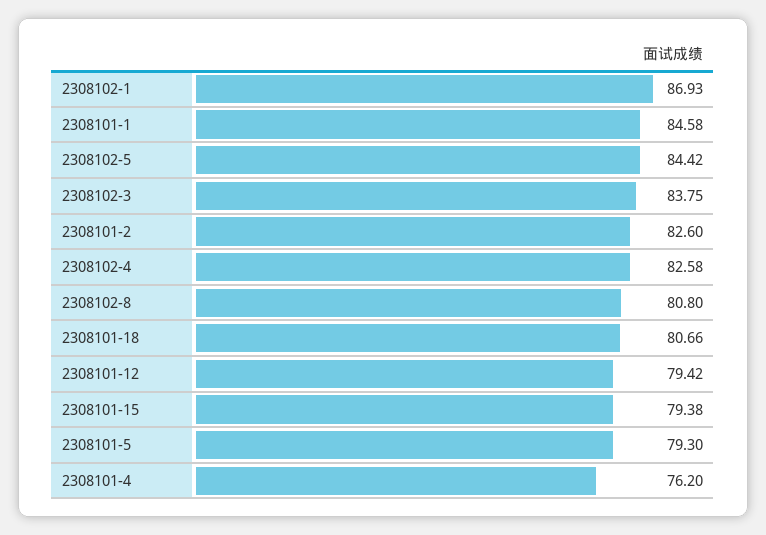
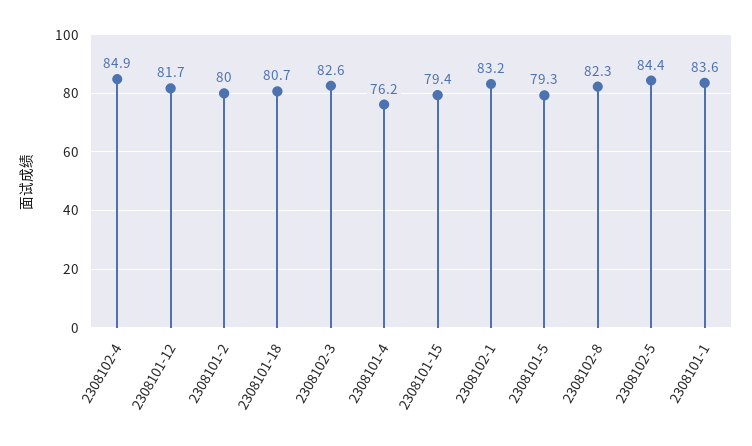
  {
-   "2308102-1": 86.93,
+   "2308102-1": 83.2,
-   "2308101-1": 84.58,
+   "2308101-1": 83.6,
    "2308102-5": 84.42,
-   "2308102-3": 83.75,
+   "2308102-3": 82.6,
-   "2308101-2": 82.6,
+   "2308101-2": 80,
-   "2308102-4": 82.58,
+   "2308102-4": 84.9,
-   "2308102-8": 80.8,
+   "2308102-8": 82.3,
    "2308101-18": 80.66,
-   "2308101-12": 79.42,
+   "2308101-12": 81.7,
    "2308101-15": 79.38,
    "2308101-5": 79.3,
    "2308101-4": 76.2
  }

